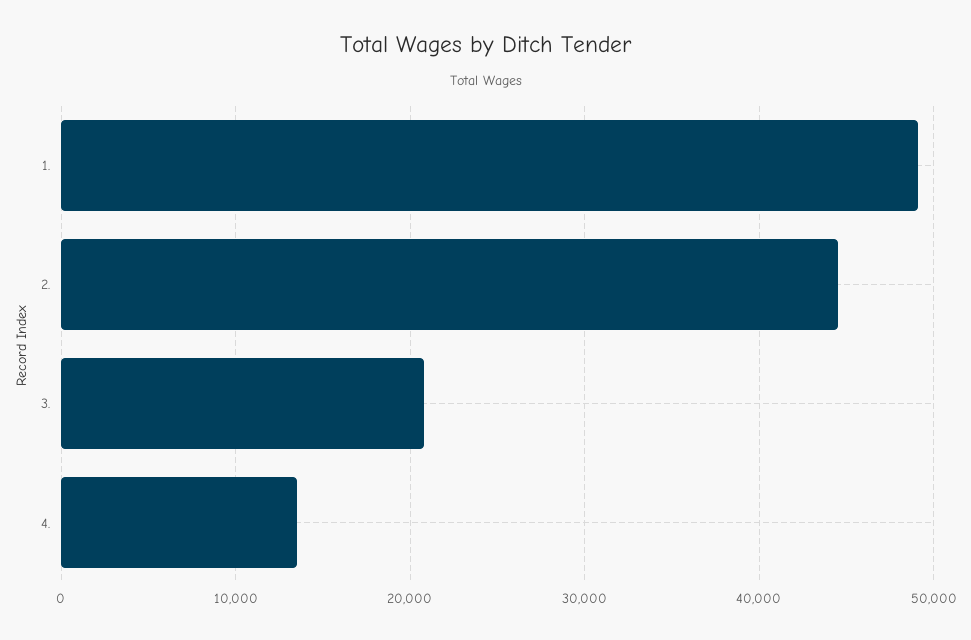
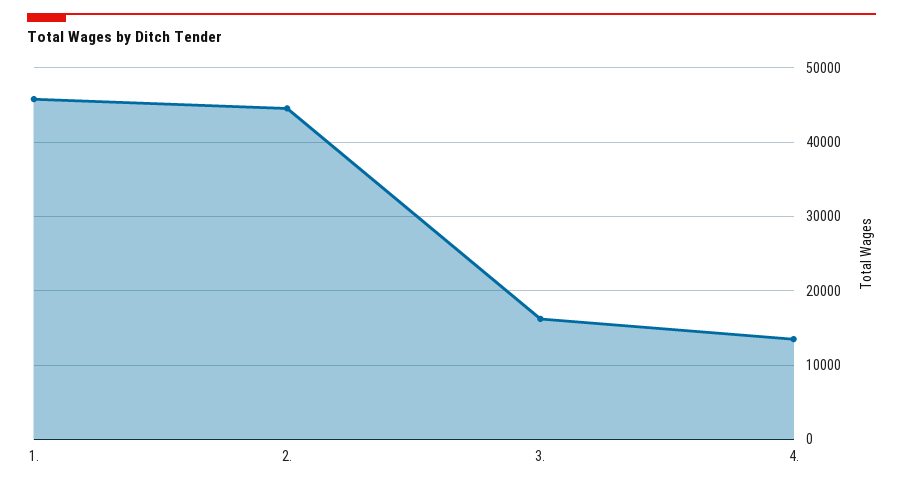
  {
-   "1.": 49000,
+   "1.": 46000,
    "2.": 45000,
-   "3.": 21000,
+   "3.": 16000,
    "4.": 14000
  }

